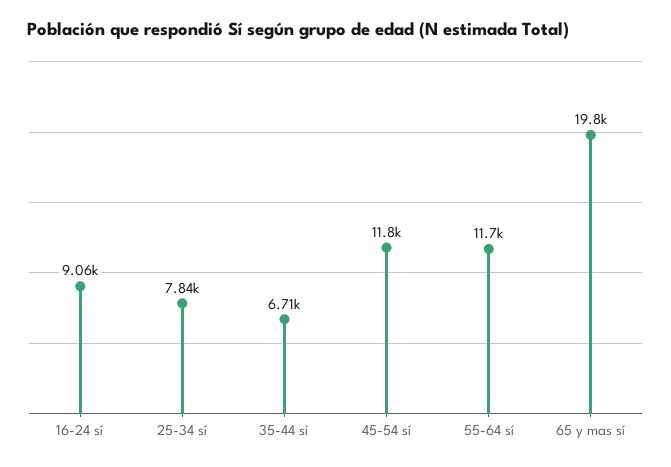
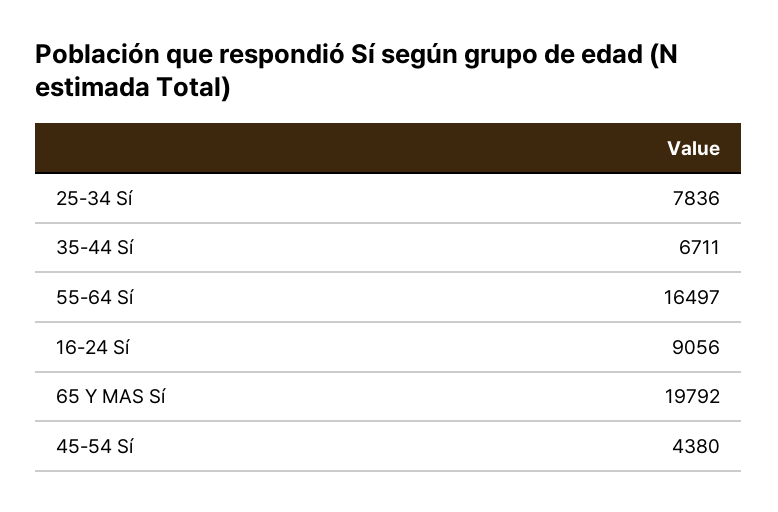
  {
    "16-24 sí": 9056,
    "25-34 sí": 7836,
    "35-44 sí": 6711,
-   "45-54 sí": 11800,
+   "45-54 sí": 4380,
-   "55-64 sí": 11700,
+   "55-64 sí": 16497,
    "65 y mas sí": 19792
  }

